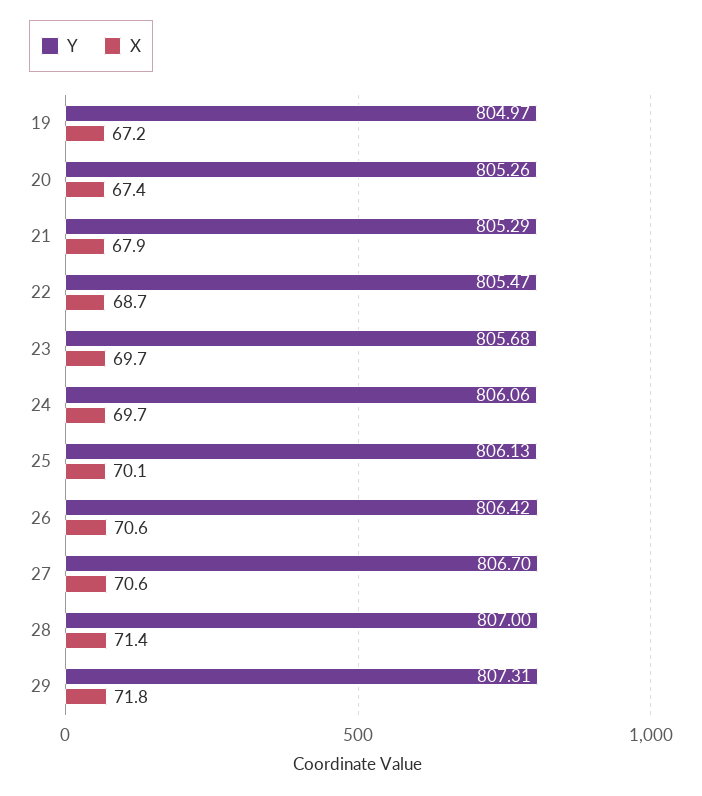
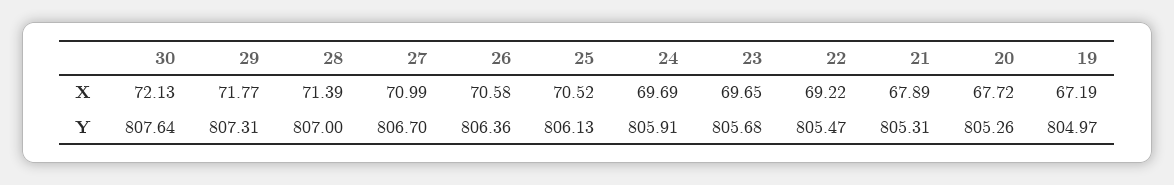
  {
    "Y": {
      "19": 804.97,
      "20": 805.26,
-     "21": 805.29,
+     "21": 805.31,
      "22": 805.47,
      "23": 805.68,
-     "24": 806.06,
+     "24": 805.91,
      "25": 806.13,
-     "26": 806.42,
+     "26": 806.36,
      "27": 806.7,
      "28": 807,
-     "29": 807.31
+     "29": 807.31,
+     "30": 807.64
    },
    "X": {
      "19": 67.19,
-     "20": 67.4,
+     "20": 67.72,
      "21": 67.89,
-     "22": 68.7,
+     "22": 69.22,
      "23": 69.65,
      "24": 69.69,
-     "25": 70.1,
+     "25": 70.52,
      "26": 70.58,
-     "27": 70.6,
+     "27": 70.99,
      "28": 71.39,
-     "29": 71.77
+     "29": 71.77,
+     "30": 72.13
    }
  }

